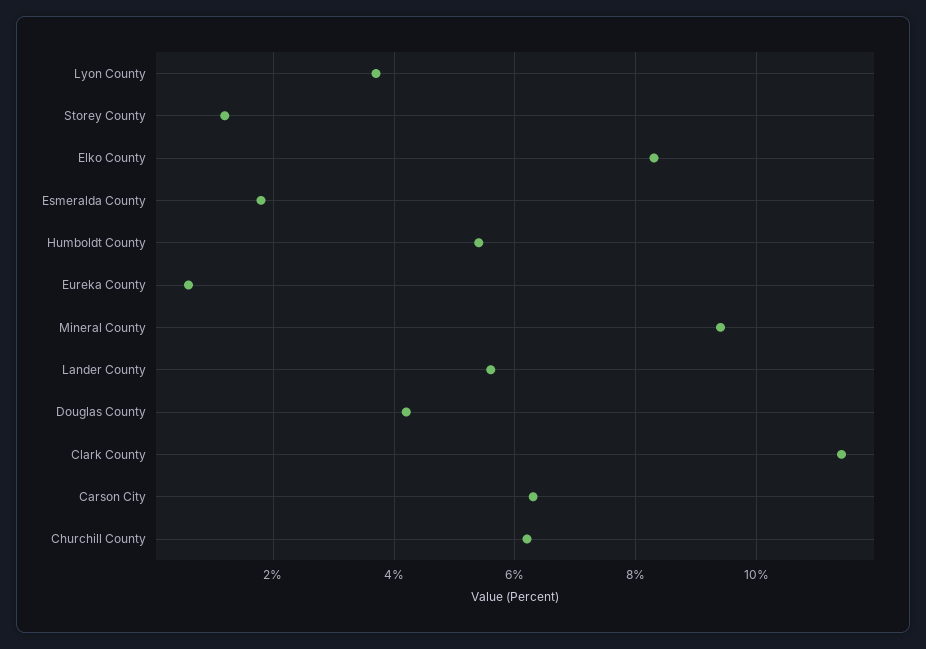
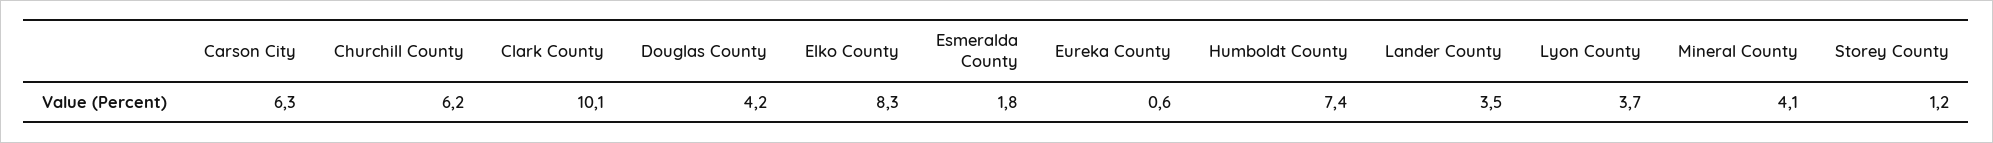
  {
    "Lyon County": 3.7,
    "Storey County": 1.2,
    "Elko County": 8.3,
    "Esmeralda County": 1.8,
-   "Humboldt County": 5.5,
+   "Humboldt County": 7.4,
    "Eureka County": 0.6,
-   "Mineral County": 9.5,
+   "Mineral County": 4.1,
-   "Lander County": 5.5,
+   "Lander County": 3.5,
    "Douglas County": 4.2,
-   "Clark County": 11.5,
+   "Clark County": 10.1,
    "Carson City": 6.3,
    "Churchill County": 6.2
  }

